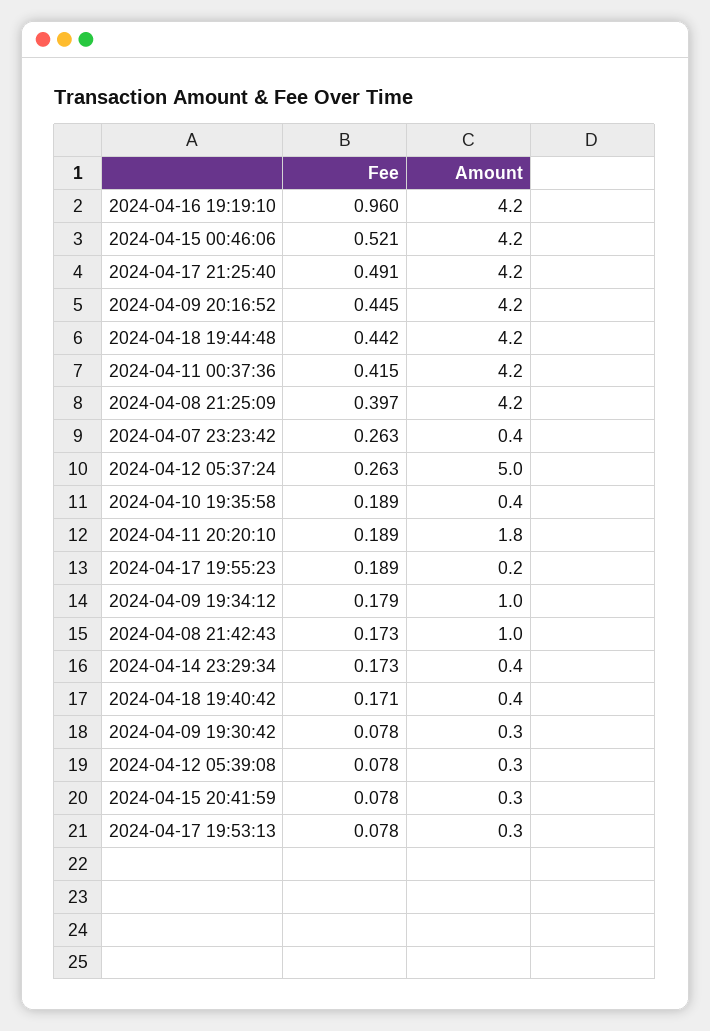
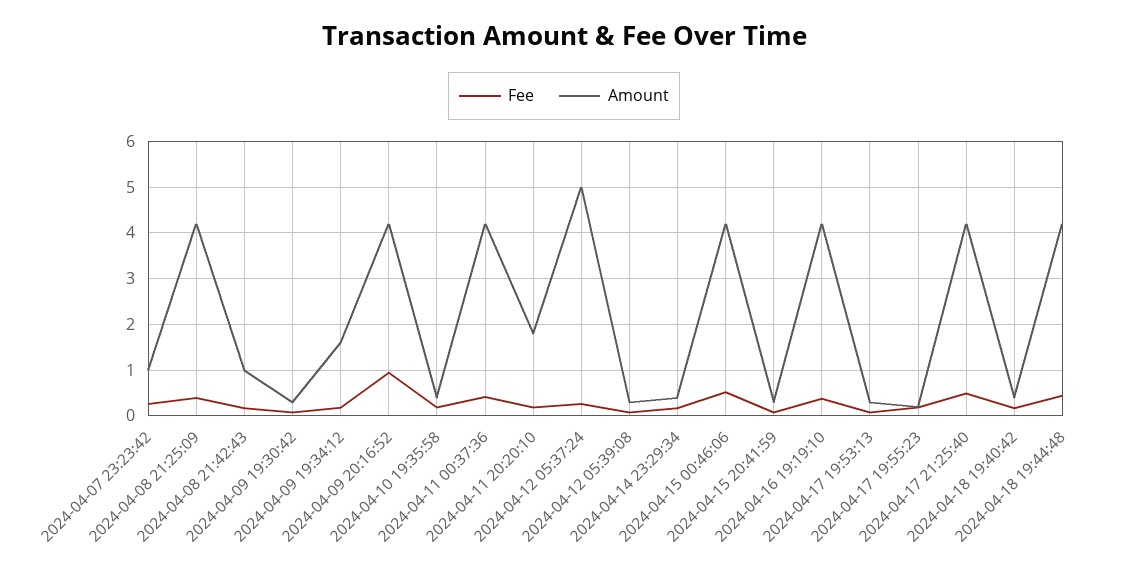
  {
    "Fee": {
-     "2024-04-16 19:19:10": 0.96,
+     "2024-04-16 19:19:10": 0.4,
      "2024-04-15 00:46:06": 0.521,
      "2024-04-17 21:25:40": 0.491,
-     "2024-04-09 20:16:52": 0.445,
+     "2024-04-09 20:16:52": 1,
      "2024-04-18 19:44:48": 0.442,
      "2024-04-11 00:37:36": 0.415,
      "2024-04-08 21:25:09": 0.397,
      "2024-04-07 23:23:42": 0.263,
      "2024-04-12 05:37:24": 0.263,
      "2024-04-10 19:35:58": 0.189,
      "2024-04-11 20:20:10": 0.189,
      "2024-04-17 19:55:23": 0.189,
      "2024-04-09 19:34:12": 0.179,
      "2024-04-08 21:42:43": 0.173,
      "2024-04-14 23:29:34": 0.173,
      "2024-04-18 19:40:42": 0.171,
      "2024-04-09 19:30:42": 0.078,
      "2024-04-12 05:39:08": 0.078,
      "2024-04-15 20:41:59": 0.078,
      "2024-04-17 19:53:13": 0.078
    },
    "Amount": {
      "2024-04-16 19:19:10": 4.2,
      "2024-04-15 00:46:06": 4.2,
      "2024-04-17 21:25:40": 4.2,
      "2024-04-09 20:16:52": 4.2,
      "2024-04-18 19:44:48": 4.2,
      "2024-04-11 00:37:36": 4.2,
      "2024-04-08 21:25:09": 4.2,
-     "2024-04-07 23:23:42": 0.4,
+     "2024-04-07 23:23:42": 1,
      "2024-04-12 05:37:24": 5,
      "2024-04-10 19:35:58": 0.4,
      "2024-04-11 20:20:10": 1.8,
      "2024-04-17 19:55:23": 0.2,
-     "2024-04-09 19:34:12": 1,
+     "2024-04-09 19:34:12": 1.6,
      "2024-04-08 21:42:43": 1,
      "2024-04-14 23:29:34": 0.4,
      "2024-04-18 19:40:42": 0.4,
      "2024-04-09 19:30:42": 0.3,
      "2024-04-12 05:39:08": 0.3,
      "2024-04-15 20:41:59": 0.3,
      "2024-04-17 19:53:13": 0.3
    }
  }

